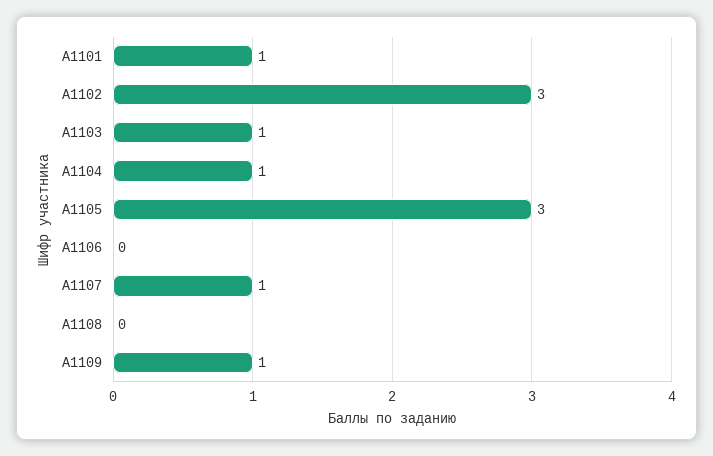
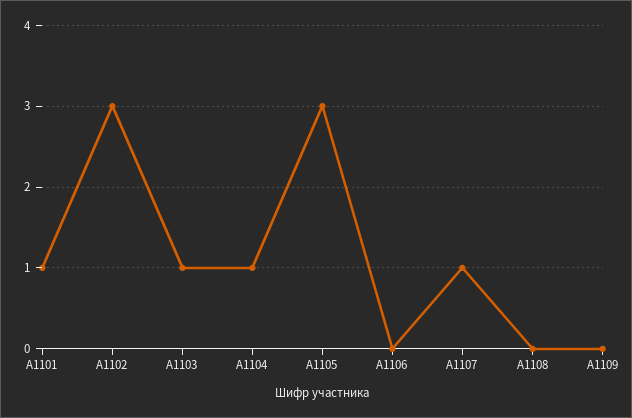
  {
    "А1101": 1,
    "А1102": 3,
    "А1103": 1,
    "А1104": 1,
    "А1105": 3,
    "А1106": 0,
    "А1107": 1,
    "А1108": 0,
-   "А1109": 1
+   "А1109": 0
  }

